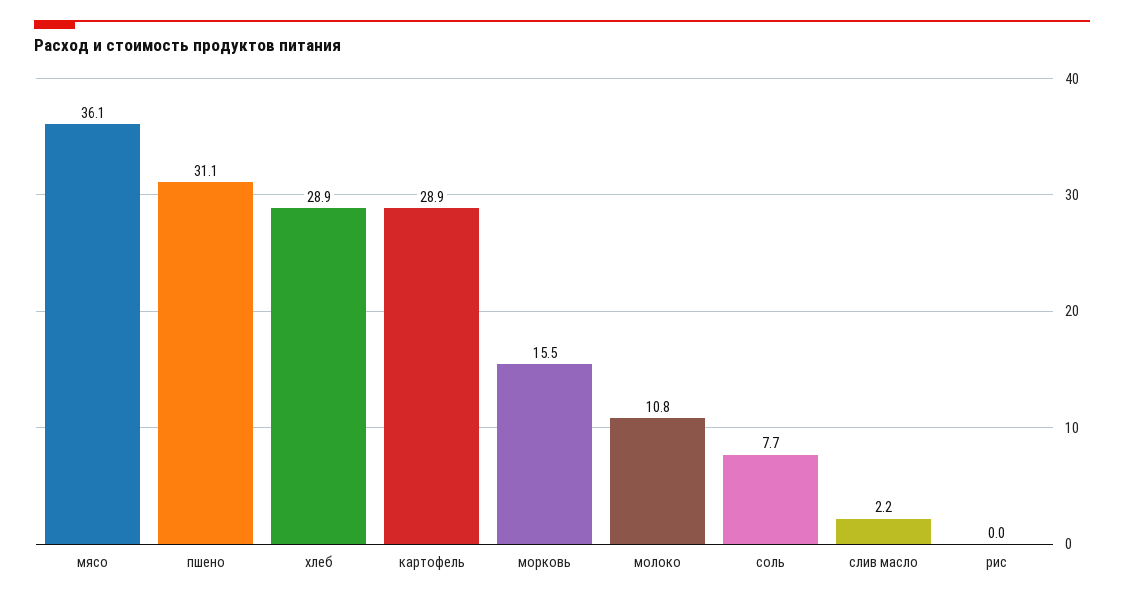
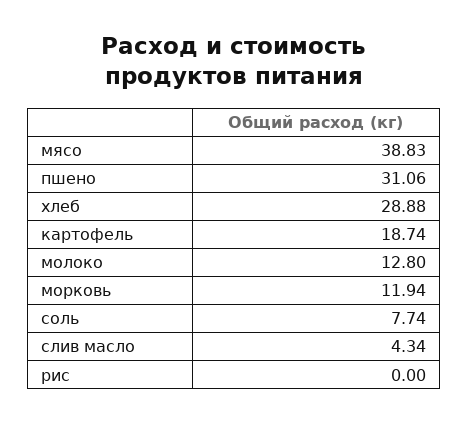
  {
-   "мясо": 36.1,
+   "мясо": 38.83,
    "пшено": 31.06,
    "хлеб": 28.88,
-   "картофель": 28.9,
+   "картофель": 18.74,
-   "морковь": 15.5,
+   "морковь": 11.94,
-   "молоко": 10.8,
+   "молоко": 12.8,
    "соль": 7.74,
-   "слив масло": 2.2,
+   "слив масло": 4.34,
    "рис": 0
  }

